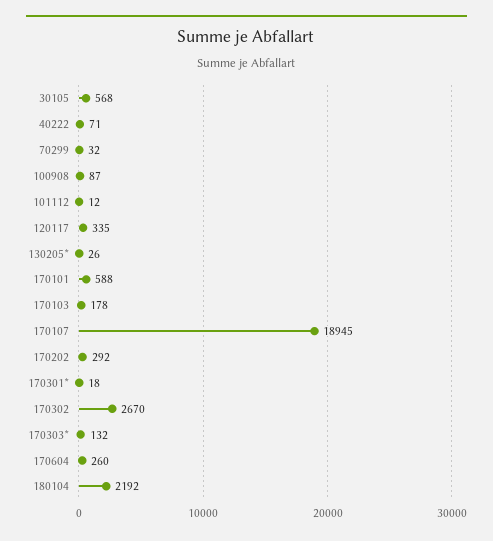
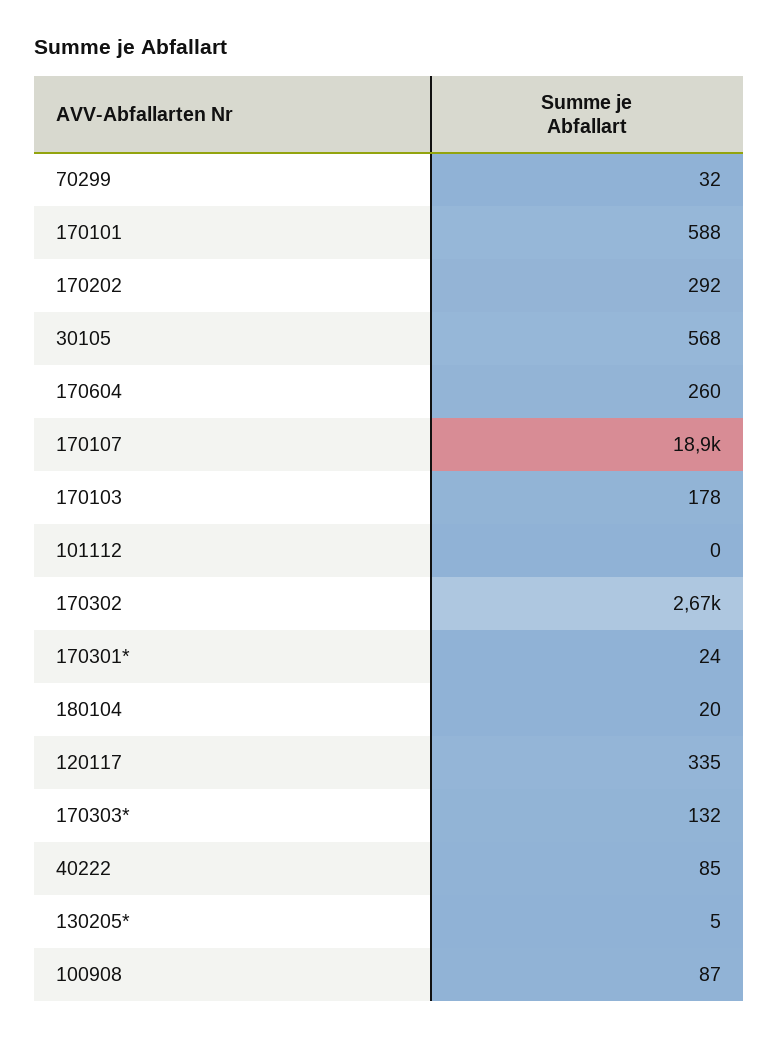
  {
    "30105": 568,
-   "40222": 71,
+   "40222": 85,
    "70299": 32,
    "100908": 87,
-   "101112": 12,
+   "101112": 0,
    "120117": 335,
-   "130205*": 26,
+   "130205*": 5,
    "170101": 588,
    "170103": 178,
    "170107": 18945,
    "170202": 292,
-   "170301*": 18,
+   "170301*": 24,
    "170302": 2670,
    "170303*": 132,
    "170604": 260,
-   "180104": 2192
+   "180104": 20
  }

